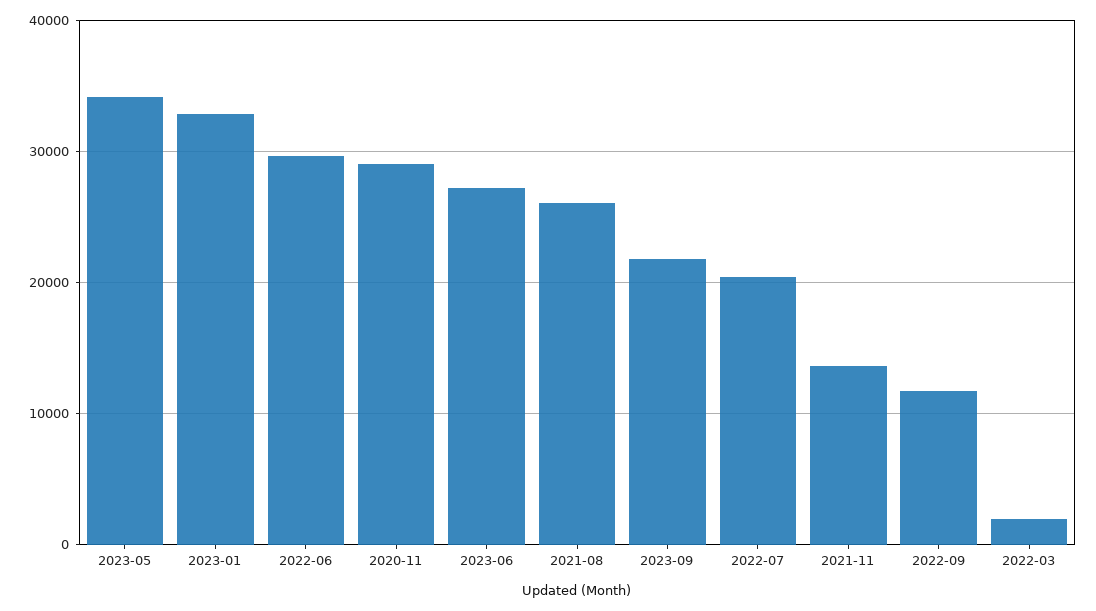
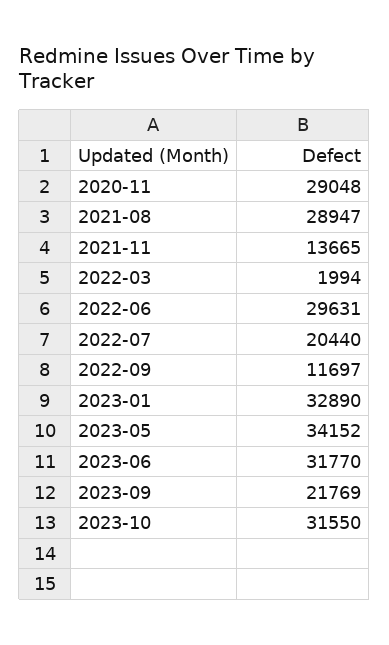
  {
    "2023-05": 34152,
    "2023-01": 32890,
    "2022-06": 29631,
    "2020-11": 29048,
-   "2023-06": 27000,
+   "2023-06": 31770,
-   "2021-08": 26000,
+   "2021-08": 28947,
    "2023-09": 21769,
    "2022-07": 20440,
    "2021-11": 13665,
    "2022-09": 11697,
-   "2022-03": 1994
+   "2022-03": 1994,
+   "2023-10": 31550
  }

